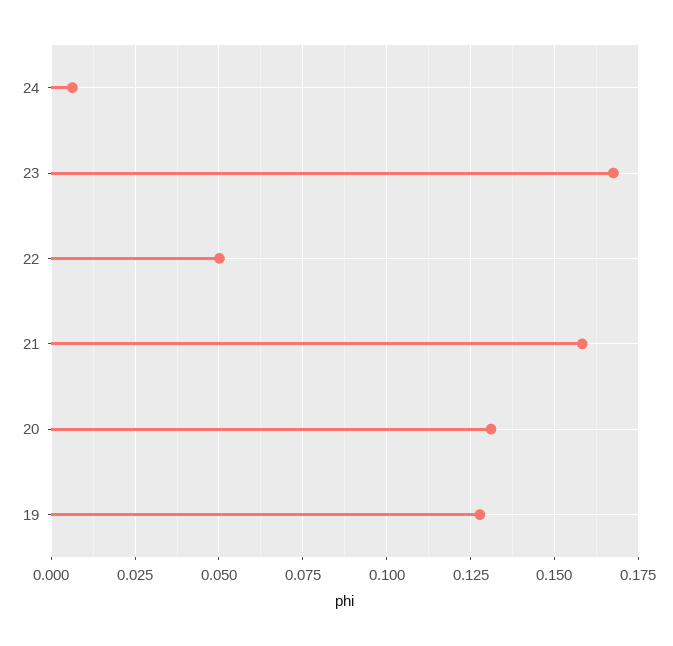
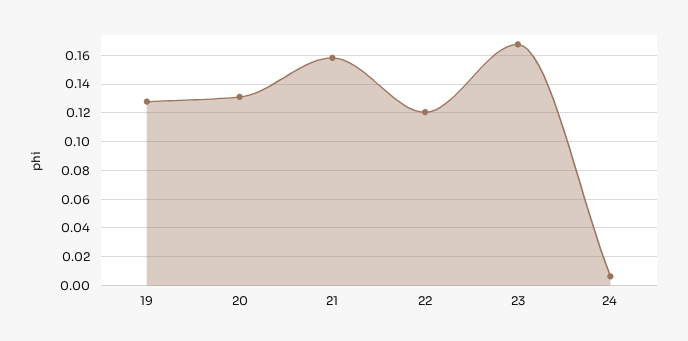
  {
    "24": 0.0075,
    "23": 0.1675,
-   "22": 0.05,
+   "22": 0.12,
    "21": 0.1575,
    "20": 0.13,
    "19": 0.1275
  }

